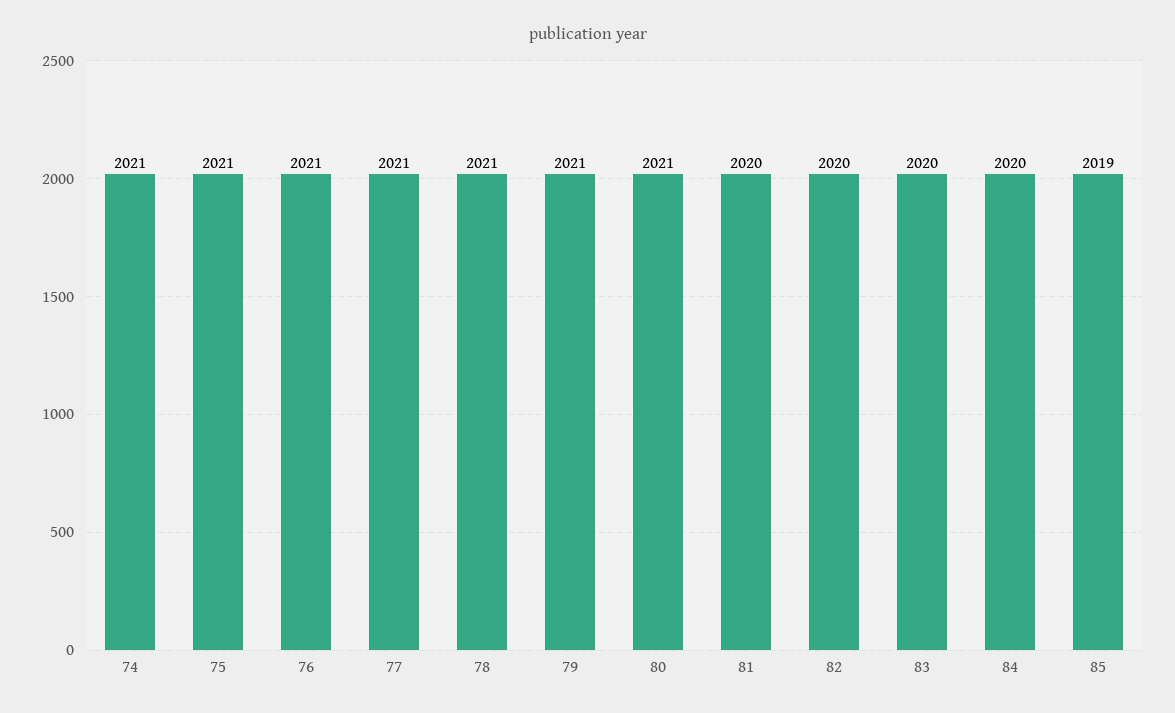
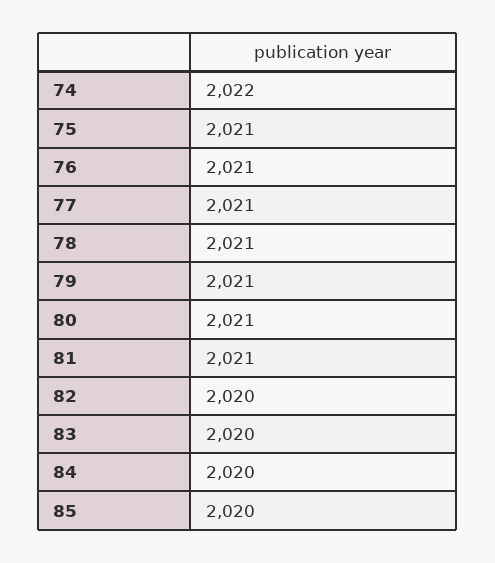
  {
-   "74": 2021,
+   "74": 2022,
    "75": 2021,
    "76": 2021,
    "77": 2021,
    "78": 2021,
    "79": 2021,
    "80": 2021,
-   "81": 2020,
+   "81": 2021,
    "82": 2020,
    "83": 2020,
    "84": 2020,
-   "85": 2019
+   "85": 2020
  }

